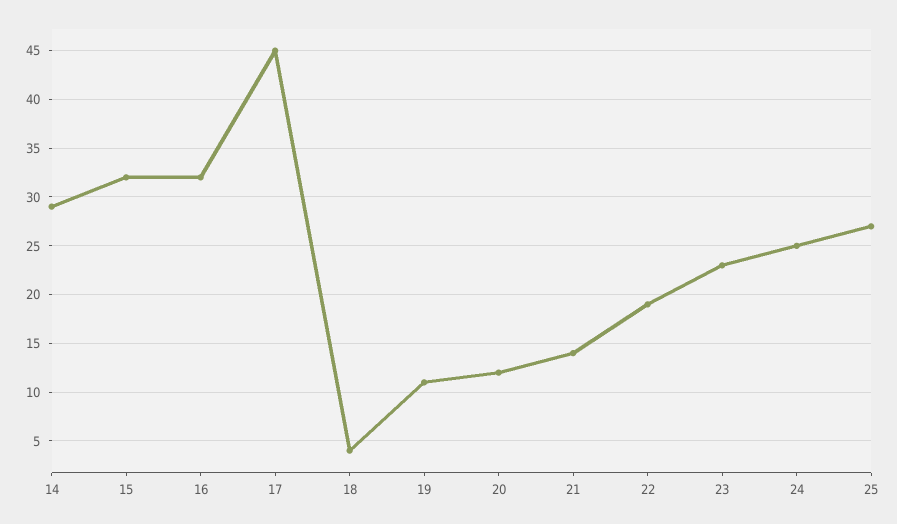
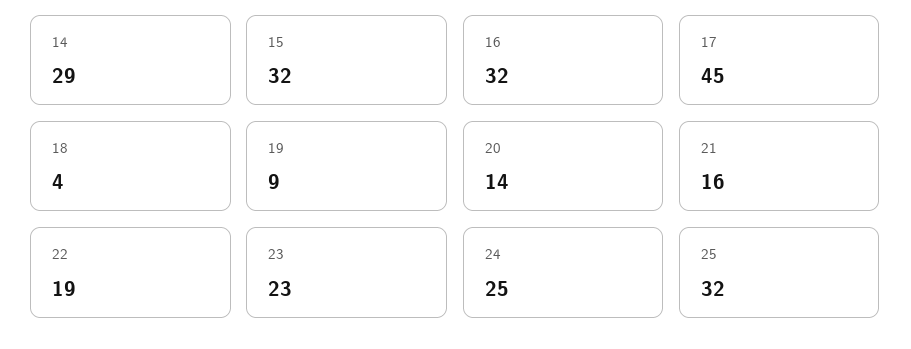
  {
    "14": 29,
    "15": 32,
    "16": 32,
    "17": 45,
    "18": 4,
-   "19": 11,
+   "19": 9,
-   "20": 12,
+   "20": 14,
-   "21": 14,
+   "21": 16,
    "22": 19,
    "23": 23,
    "24": 25,
-   "25": 27
+   "25": 32
  }

